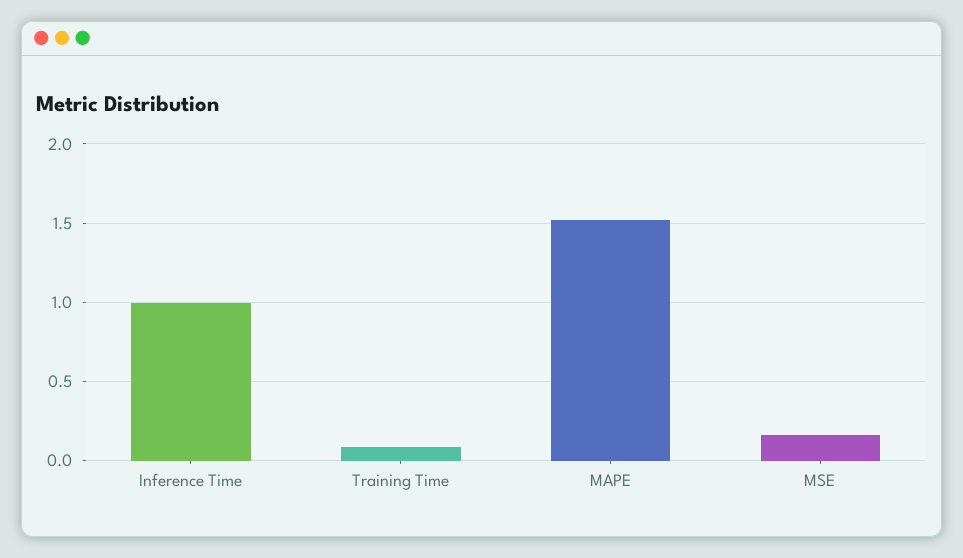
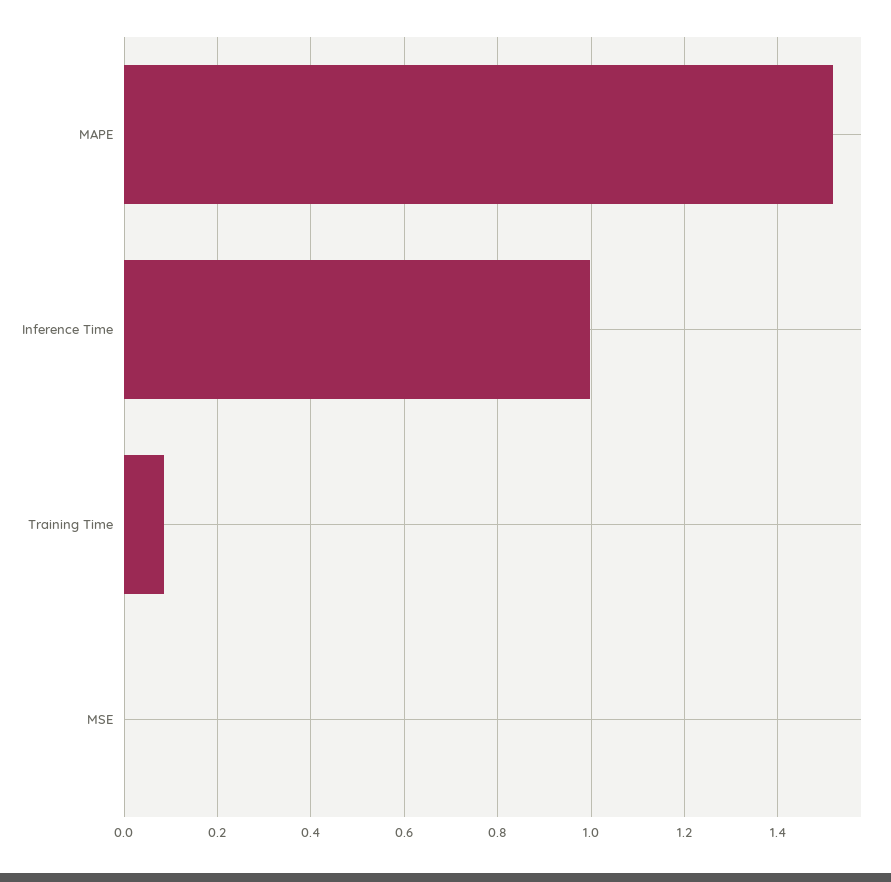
  {
    "Inference Time": 1,
    "Training Time": 0.08,
    "MAPE": 1.52,
-   "MSE": 0.15
+   "MSE": 0
  }

